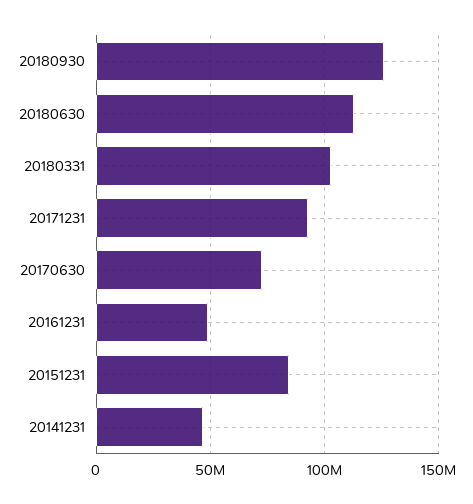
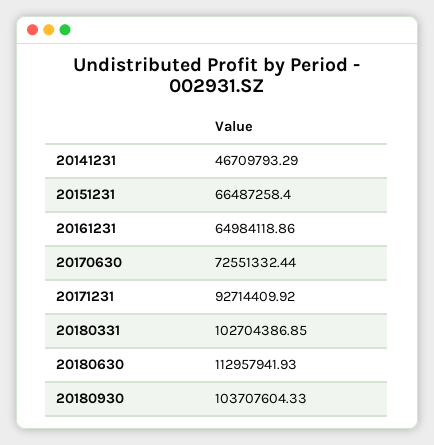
  {
-   "20180930": 125000000,
+   "20180930": 103707604.33,
    "20180630": 112957941.93,
    "20180331": 102704386.85,
    "20171231": 92714409.92,
    "20170630": 72551332.44,
-   "20161231": 50000000,
+   "20161231": 64984118.86,
-   "20151231": 85000000,
+   "20151231": 66487258.4,
    "20141231": 46709793.29
  }

